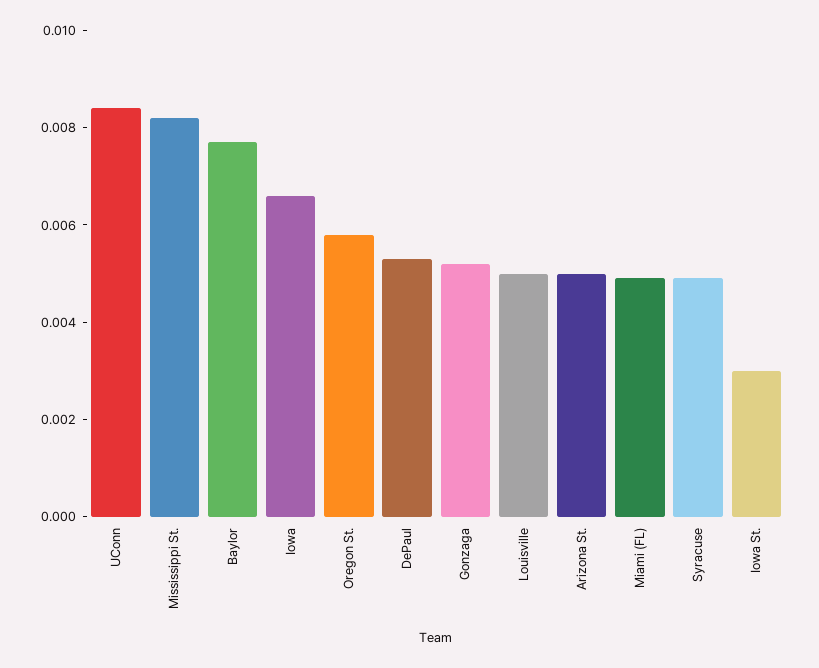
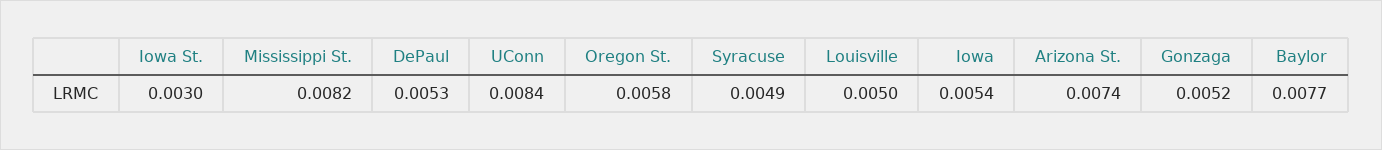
  {
    "UConn": 0.0084,
    "Mississippi St.": 0.0082,
    "Baylor": 0.0077,
-   "Iowa": 0.0065,
+   "Iowa": 0.0054,
    "Oregon St.": 0.0058,
    "DePaul": 0.0053,
    "Gonzaga": 0.0052,
    "Louisville": 0.005,
-   "Arizona St.": 0.005,
+   "Arizona St.": 0.0074,
-   "Miami (FL)": 0.005,
    "Syracuse": 0.0049,
    "Iowa St.": 0.003
  }

